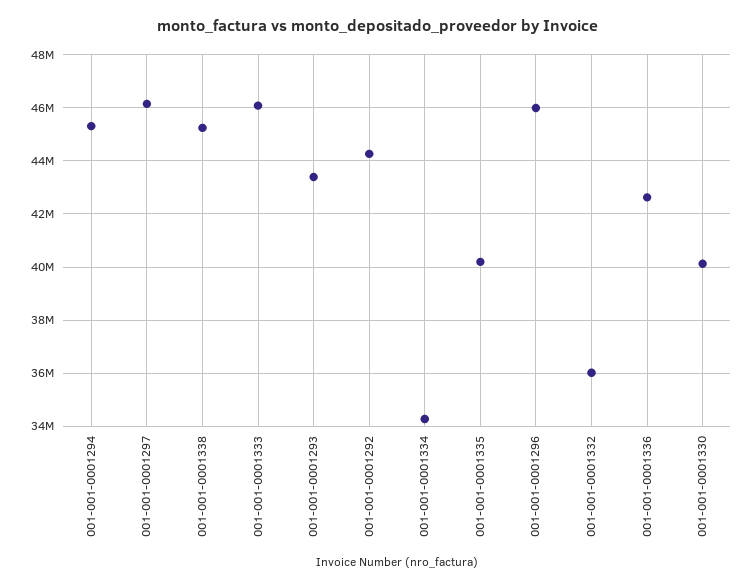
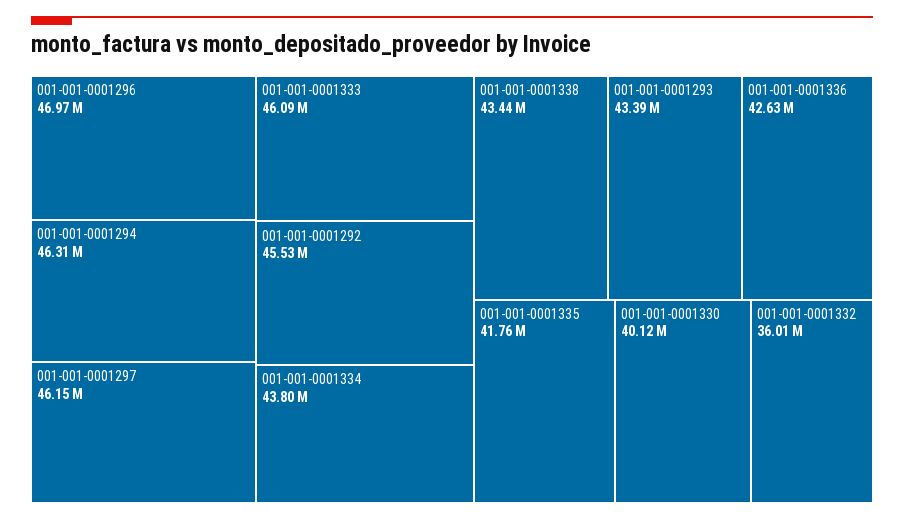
  {
-   "001-001-0001294": 45250000,
+   "001-001-0001294": 46310000,
    "001-001-0001297": 46150000,
-   "001-001-0001338": 45250000,
+   "001-001-0001338": 43440000,
    "001-001-0001333": 46090000,
    "001-001-0001293": 43390000,
-   "001-001-0001292": 44250000,
+   "001-001-0001292": 45530000,
-   "001-001-0001334": 34250000,
+   "001-001-0001334": 43800000,
-   "001-001-0001335": 40250000,
+   "001-001-0001335": 41760000,
-   "001-001-0001296": 46000000,
+   "001-001-0001296": 46970000,
    "001-001-0001332": 36010000,
    "001-001-0001336": 42630000,
    "001-001-0001330": 40120000
  }

